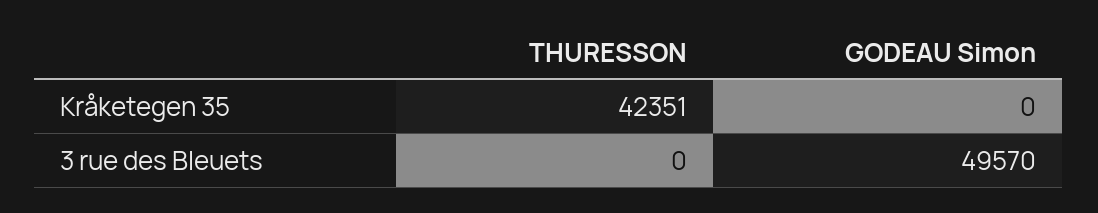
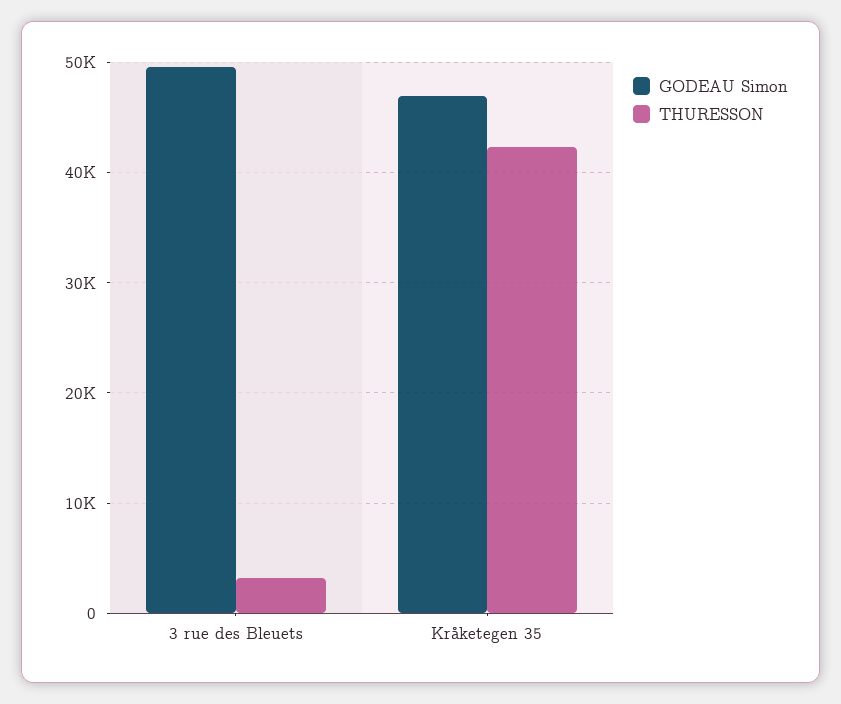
  {
    "THURESSON": {
      "Kråketegen 35": 42351,
-     "3 rue des Bleuets": 0
+     "3 rue des Bleuets": 3000
    },
    "GODEAU Simon": {
-     "Kråketegen 35": 0,
+     "Kråketegen 35": 47000,
      "3 rue des Bleuets": 49570
    }
  }

